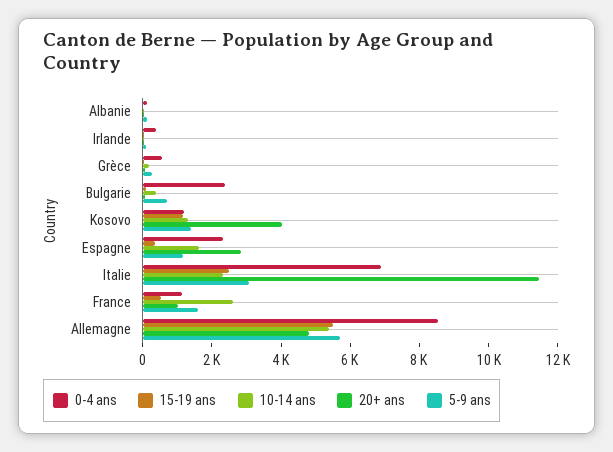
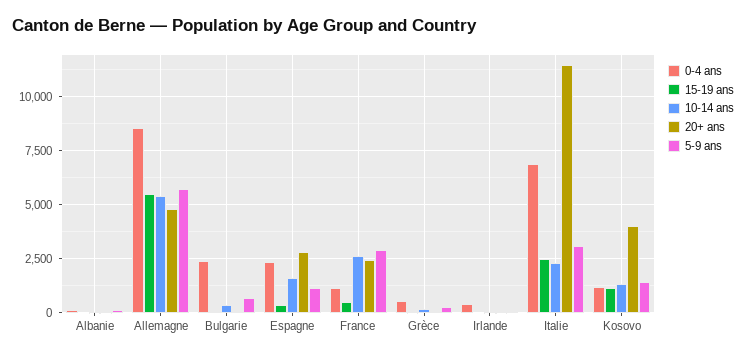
  {
    "0-4 ans": {
      "Albanie": 0,
      "Irlande": 500,
      "Grèce": 500,
      "Bulgarie": 2500,
      "Kosovo": 1000,
      "Espagne": 2500,
      "Italie": 7000,
      "France": 1000,
      "Allemagne": 8500
    },
    "15-19 ans": {
      "Albanie": 0,
      "Irlande": 0,
      "Grèce": 0,
      "Bulgarie": 0,
      "Kosovo": 1000,
      "Espagne": 500,
      "Italie": 2500,
      "France": 500,
      "Allemagne": 5500
    },
    "10-14 ans": {
      "Albanie": 0,
      "Irlande": 0,
      "Grèce": 0,
      "Bulgarie": 500,
      "Kosovo": 1500,
      "Espagne": 1500,
      "Italie": 2500,
      "France": 2500,
      "Allemagne": 5500
    },
    "20+ ans": {
      "Albanie": 0,
      "Irlande": 0,
      "Grèce": 0,
      "Bulgarie": 0,
      "Kosovo": 4000,
      "Espagne": 3000,
      "Italie": 11500,
-     "France": 1000,
+     "France": 2500,
      "Allemagne": 5000
    },
    "5-9 ans": {
      "Albanie": 0,
      "Irlande": 0,
      "Grèce": 500,
      "Bulgarie": 500,
      "Kosovo": 1500,
      "Espagne": 1000,
      "Italie": 3000,
-     "France": 1500,
+     "France": 3000,
      "Allemagne": 5500
    }
  }

